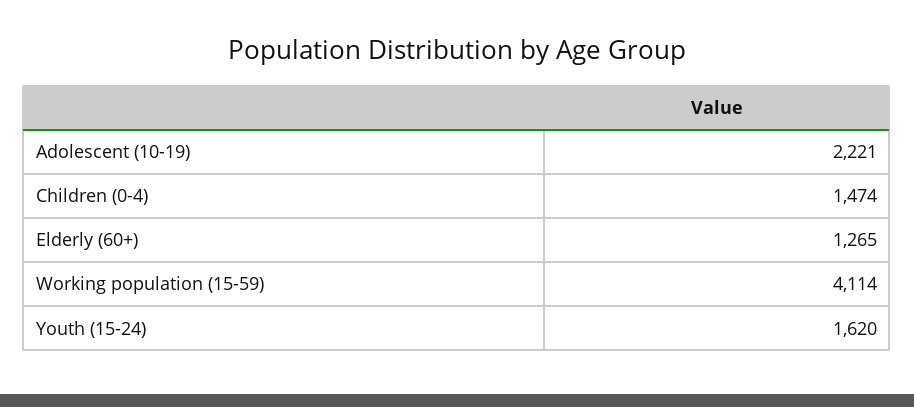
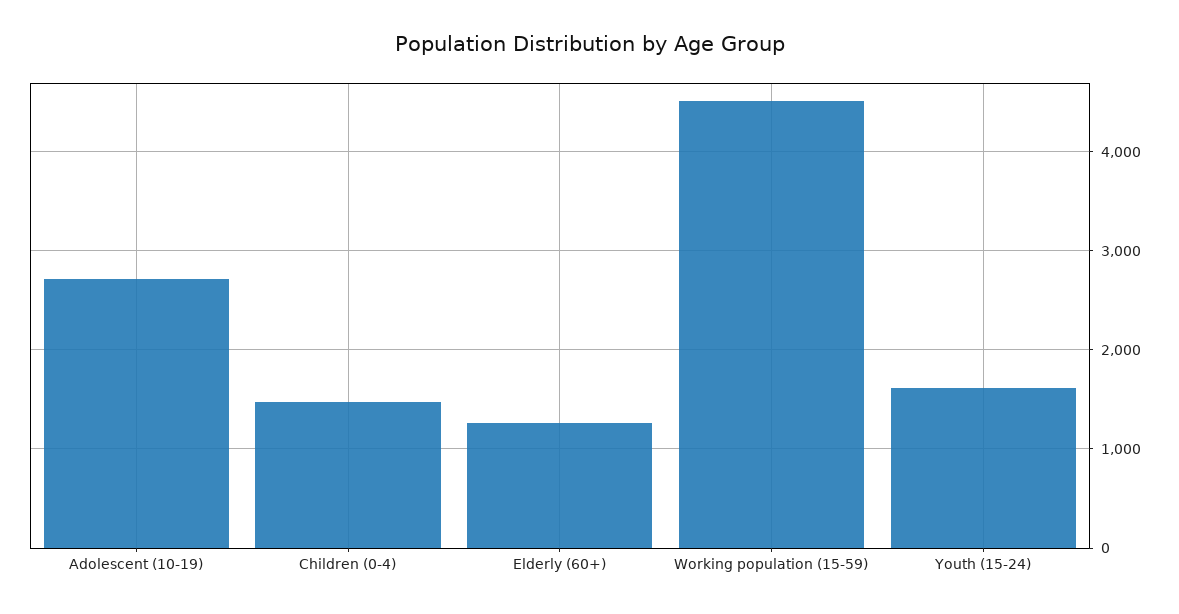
  {
-   "Adolescent (10-19)": 2221,
+   "Adolescent (10-19)": 2700,
    "Children (0-4)": 1474,
    "Elderly (60+)": 1265,
-   "Working population (15-59)": 4114,
+   "Working population (15-59)": 4500,
    "Youth (15-24)": 1620
  }

